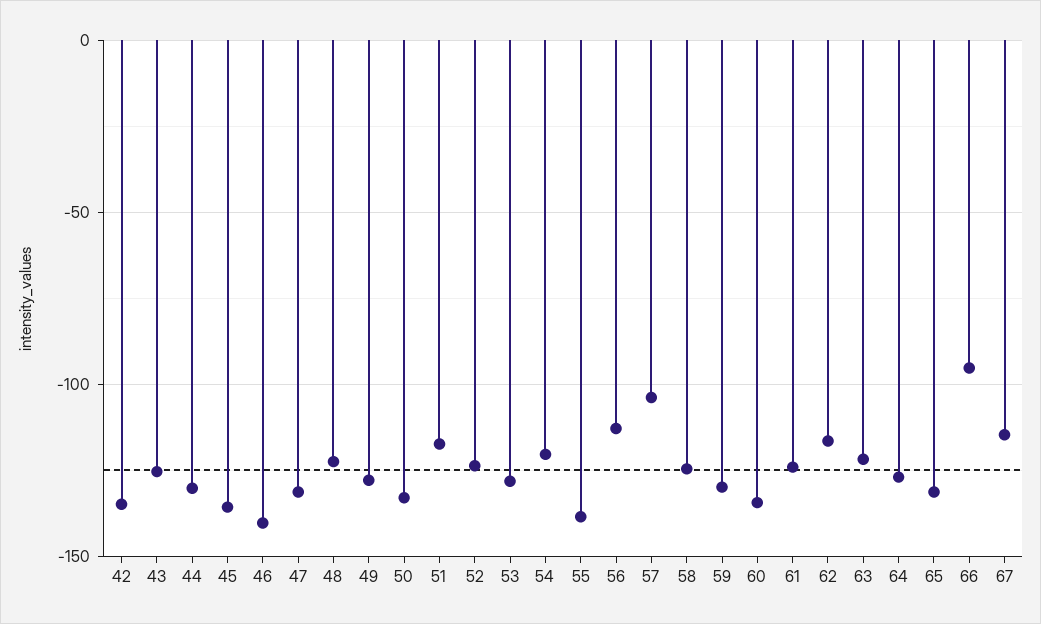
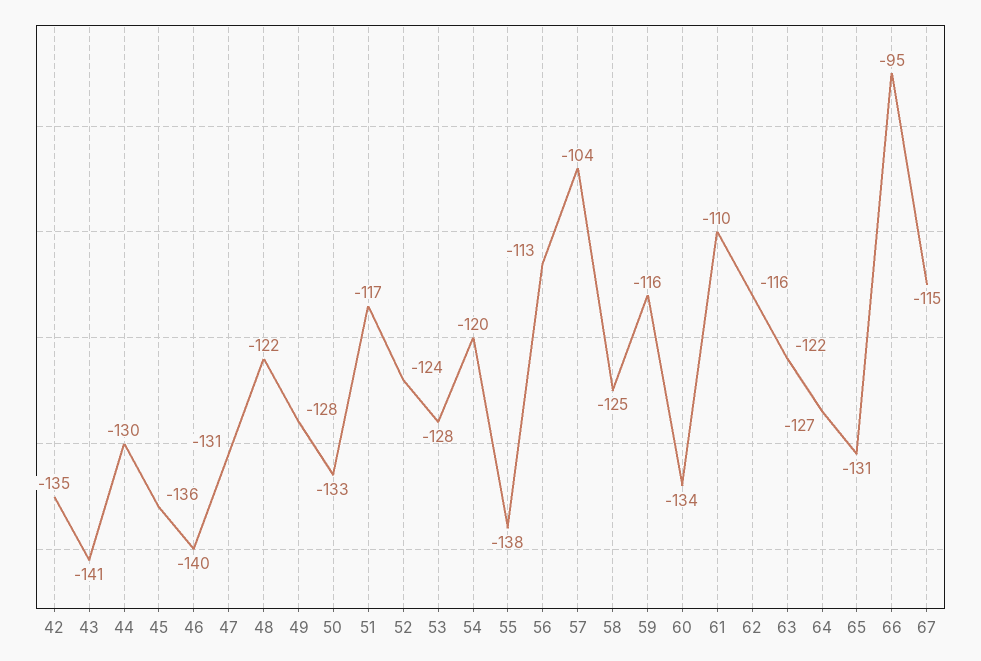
  {
    "42": -135,
-   "43": -125,
+   "43": -141,
    "44": -130,
    "45": -136,
    "46": -140,
    "47": -131,
    "48": -122,
    "49": -128,
    "50": -133,
    "51": -117,
    "52": -124,
    "53": -128,
    "54": -120,
    "55": -138,
    "56": -113,
    "57": -104,
    "58": -125,
-   "59": -130,
+   "59": -116,
    "60": -134,
-   "61": -125,
+   "61": -110,
    "62": -116,
    "63": -122,
    "64": -127,
    "65": -131,
    "66": -95,
    "67": -115
  }

